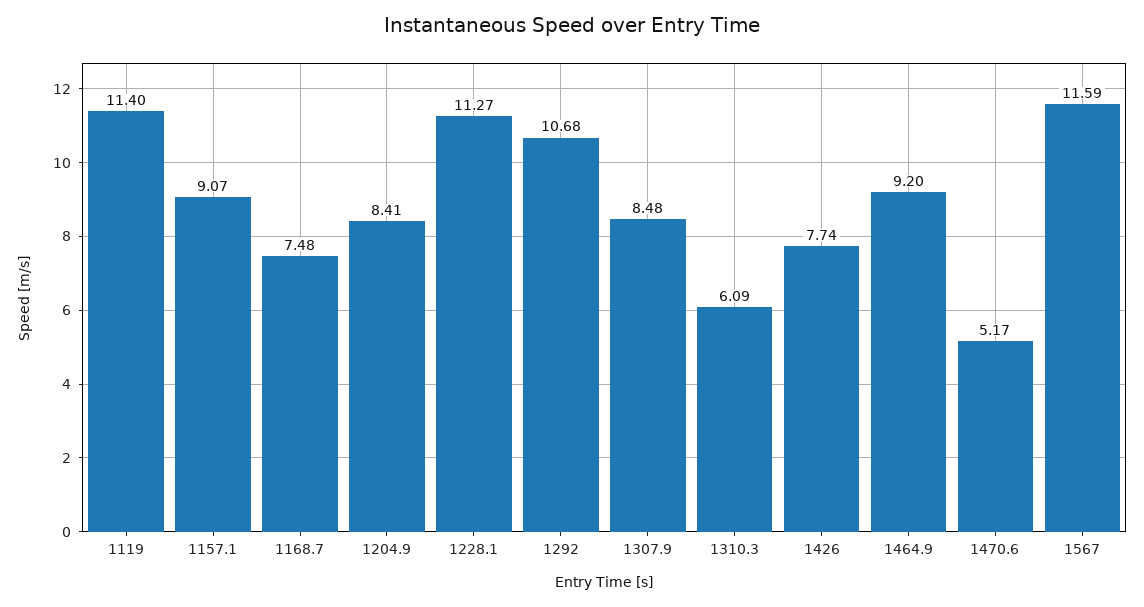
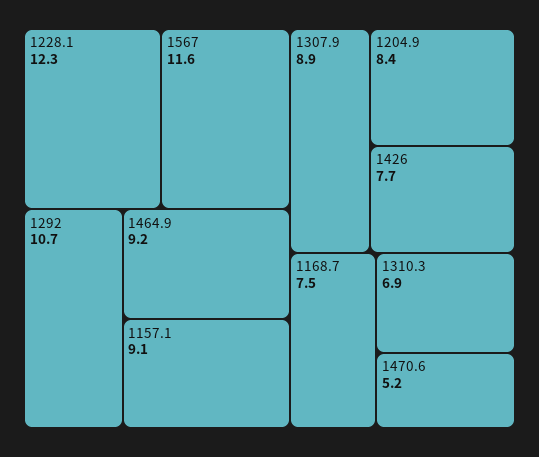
  {
-   "1119": 11.4,
    "1157.1": 9.07,
    "1168.7": 7.48,
    "1204.9": 8.41,
-   "1228.1": 11.27,
+   "1228.1": 12.3,
    "1292": 10.68,
-   "1307.9": 8.48,
+   "1307.9": 8.9,
-   "1310.3": 6.09,
+   "1310.3": 6.9,
    "1426": 7.74,
    "1464.9": 9.2,
    "1470.6": 5.17,
    "1567": 11.59
  }

